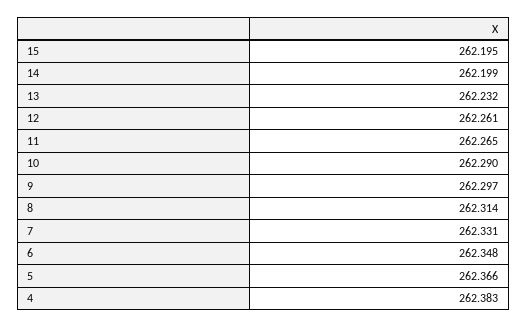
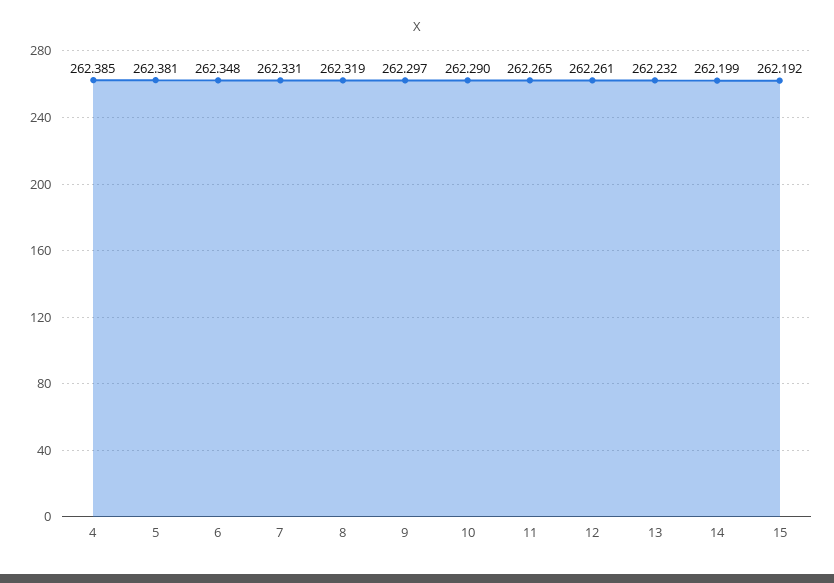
  {
-   "15": 262.195,
+   "15": 262.192,
    "14": 262.199,
    "13": 262.232,
    "12": 262.261,
    "11": 262.265,
    "10": 262.29,
    "9": 262.297,
-   "8": 262.314,
+   "8": 262.319,
    "7": 262.331,
    "6": 262.348,
-   "5": 262.366,
+   "5": 262.381,
-   "4": 262.383
+   "4": 262.385
  }

